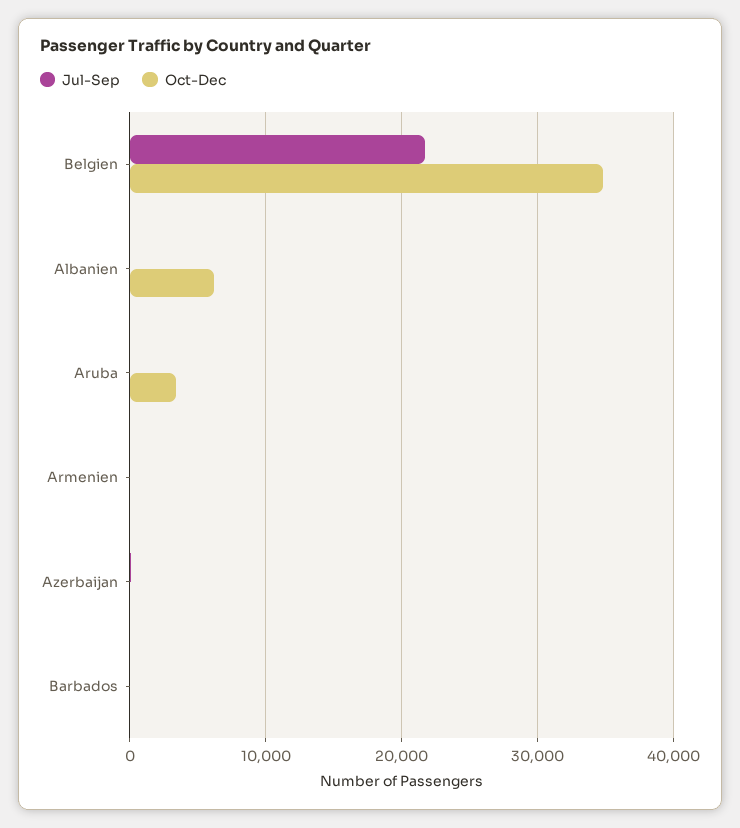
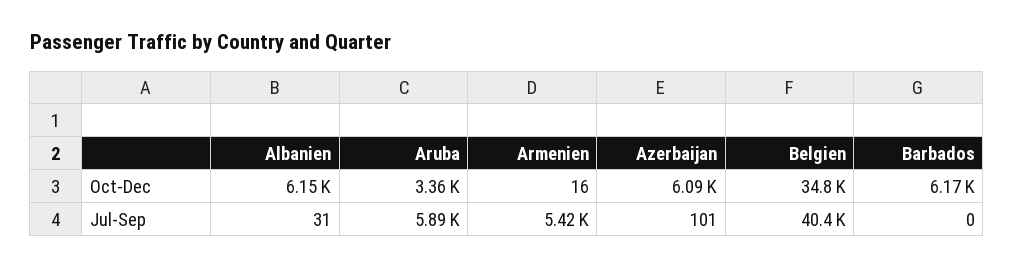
  {
    "Jul-Sep": {
-     "Belgien": 22000,
+     "Belgien": 40400,
      "Albanien": 31,
-     "Aruba": 0,
+     "Aruba": 5890,
-     "Armenien": 0,
+     "Armenien": 5420,
      "Azerbaijan": 101,
      "Barbados": 0
    },
    "Oct-Dec": {
      "Belgien": 34800,
      "Albanien": 6150,
      "Aruba": 3360,
      "Armenien": 16,
-     "Azerbaijan": 0,
+     "Azerbaijan": 6090,
-     "Barbados": 0
+     "Barbados": 6170
    }
  }

